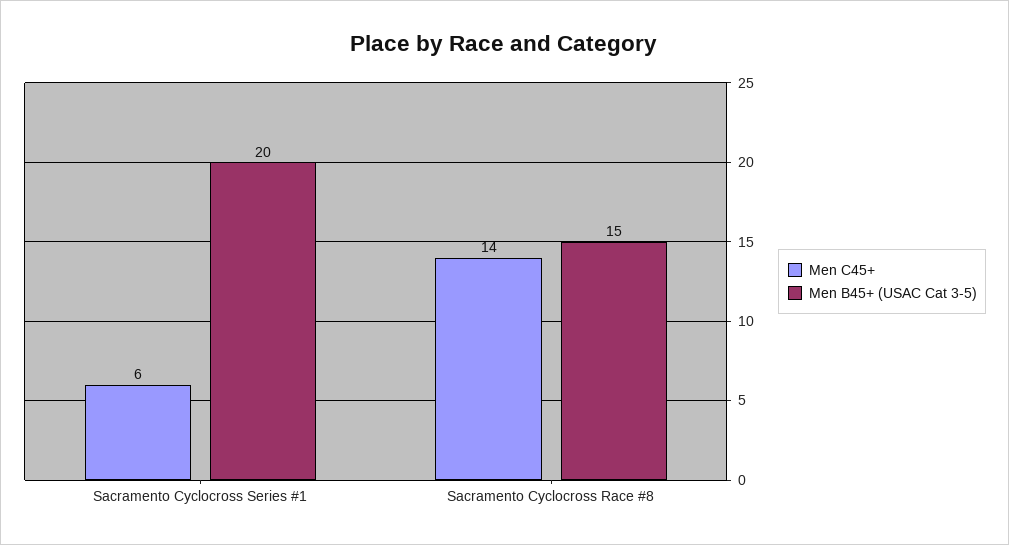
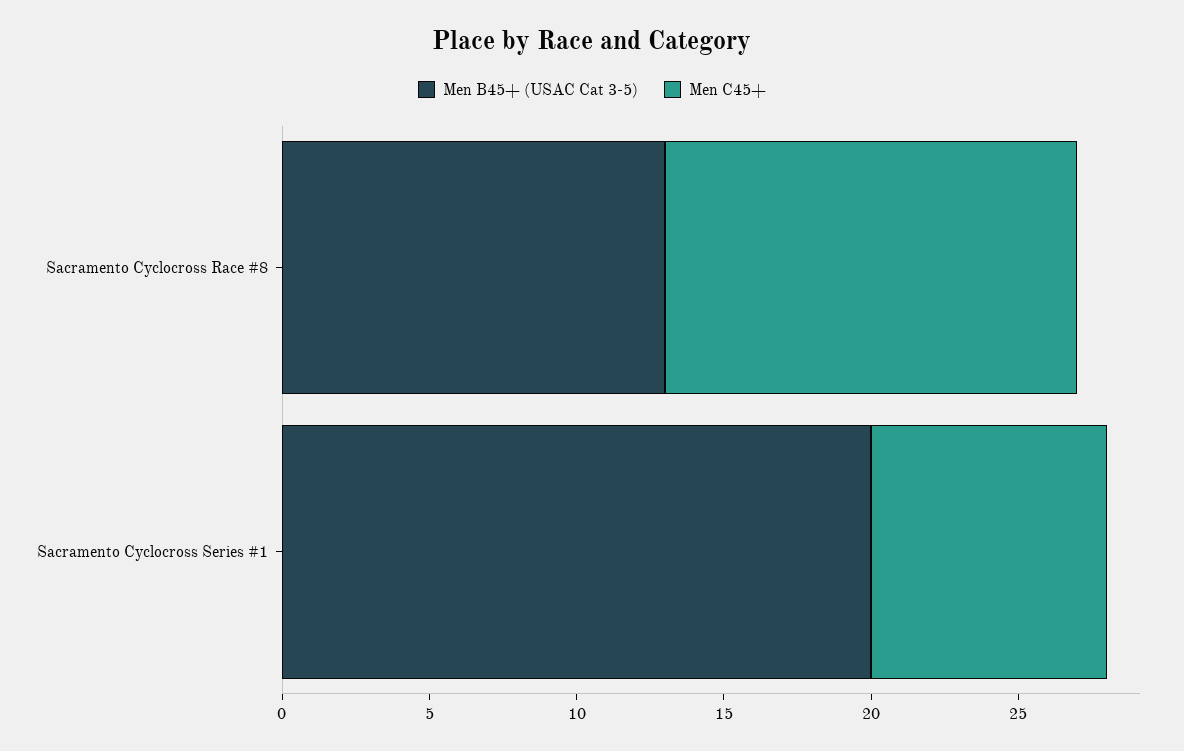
  {
    "Men C45+": {
-     "Sacramento Cyclocross Series #1": 6,
+     "Sacramento Cyclocross Series #1": 8,
      "Sacramento Cyclocross Race #8": 14
    },
    "Men B45+ (USAC Cat 3-5)": {
      "Sacramento Cyclocross Series #1": 20,
-     "Sacramento Cyclocross Race #8": 15
+     "Sacramento Cyclocross Race #8": 13
    }
  }

